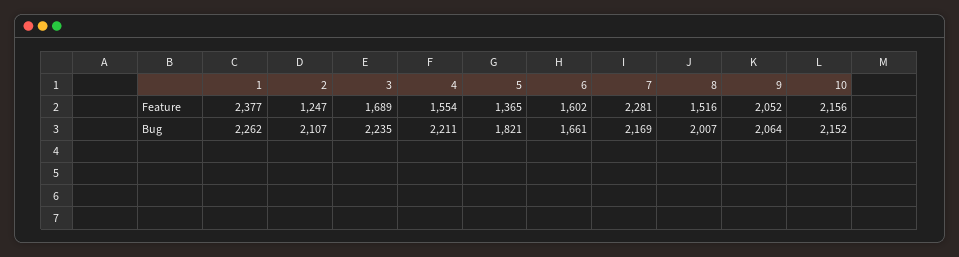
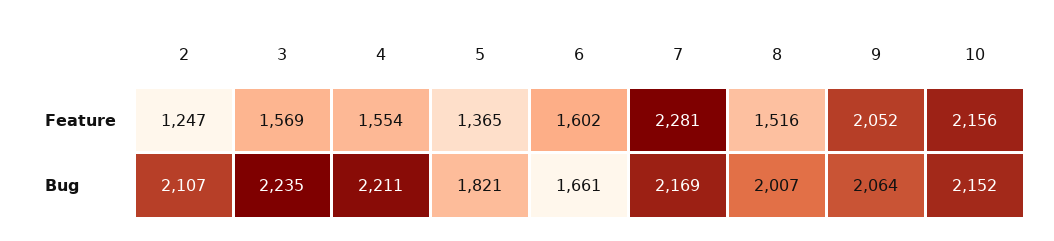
  {
-   "1": {
-     "Feature": 2377,
-     "Bug": 2262
-   },
    "2": {
      "Feature": 1247,
      "Bug": 2107
    },
    "3": {
-     "Feature": 1689,
+     "Feature": 1569,
      "Bug": 2235
    },
    "4": {
      "Feature": 1554,
      "Bug": 2211
    },
    "5": {
      "Feature": 1365,
      "Bug": 1821
    },
    "6": {
      "Feature": 1602,
      "Bug": 1661
    },
    "7": {
      "Feature": 2281,
      "Bug": 2169
    },
    "8": {
      "Feature": 1516,
      "Bug": 2007
    },
    "9": {
      "Feature": 2052,
      "Bug": 2064
    },
    "10": {
      "Feature": 2156,
      "Bug": 2152
    }
  }

